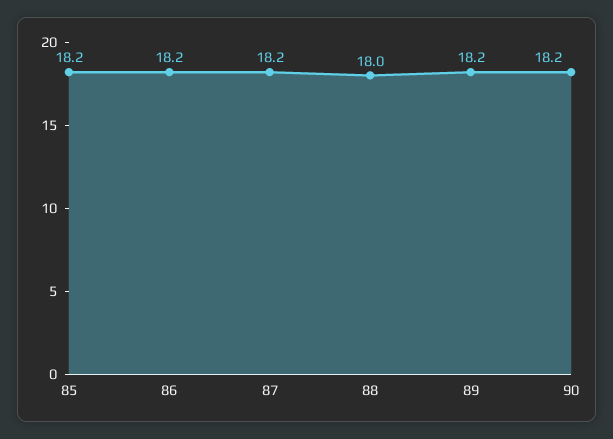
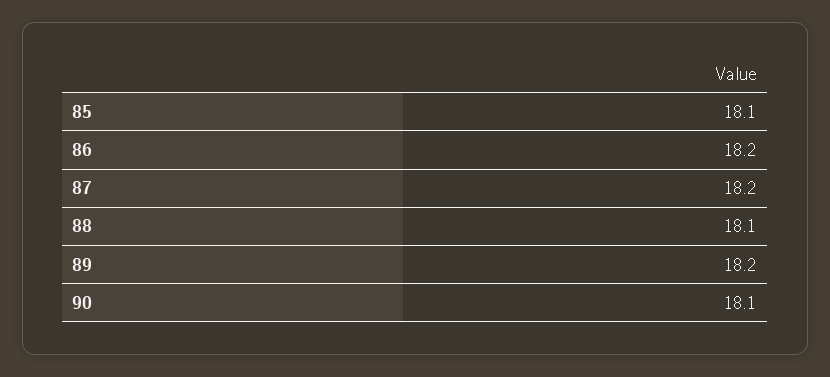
  {
-   "85": 18.2,
+   "85": 18.1,
    "86": 18.2,
    "87": 18.2,
-   "88": 18,
+   "88": 18.1,
    "89": 18.2,
-   "90": 18.2
+   "90": 18.1
  }

